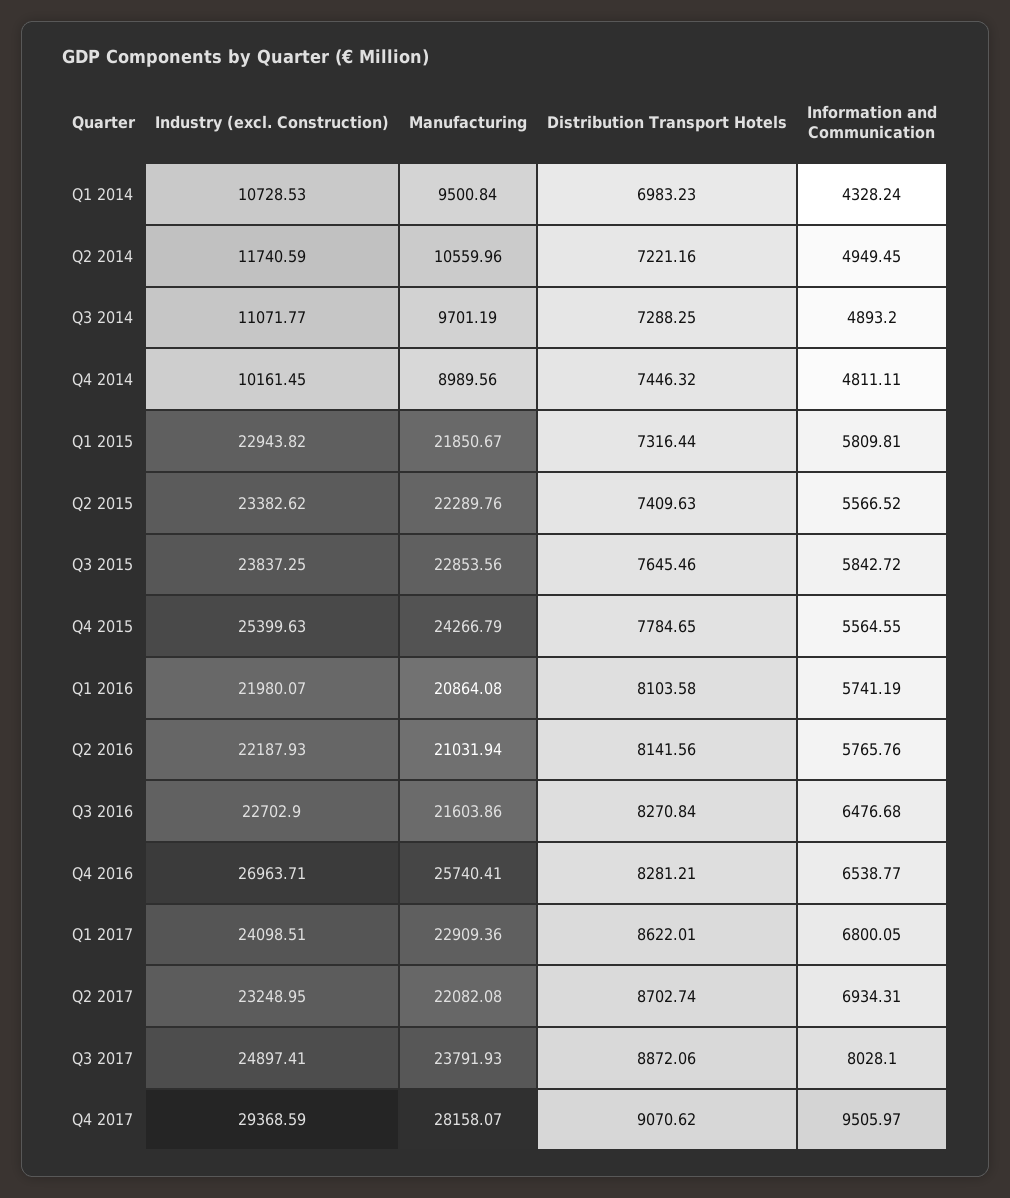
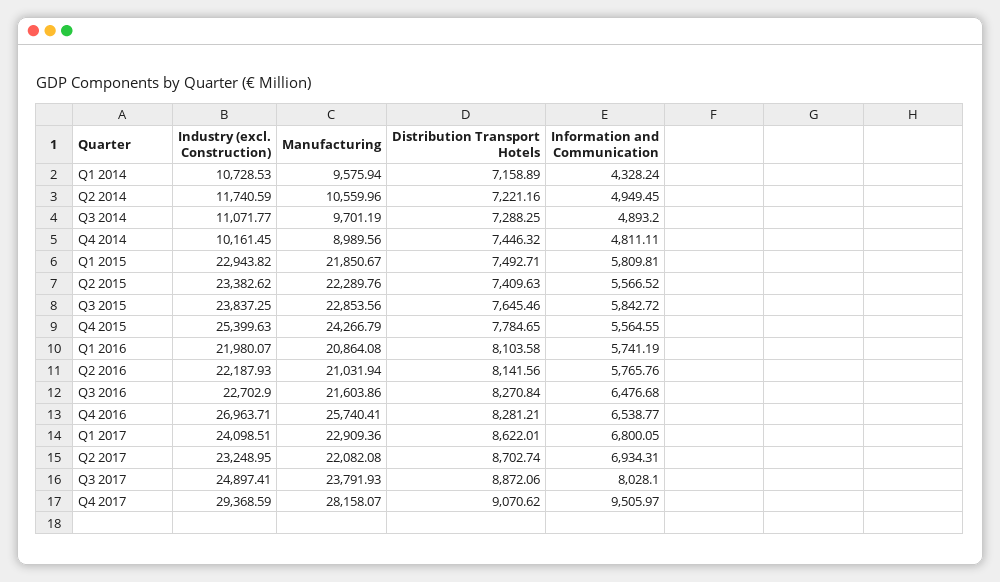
  {
    "Industry (excl. Construction)": {
      "Q1 2014": 10728.53,
      "Q2 2014": 11740.59,
      "Q3 2014": 11071.77,
      "Q4 2014": 10161.45,
      "Q1 2015": 22943.82,
      "Q2 2015": 23382.62,
      "Q3 2015": 23837.25,
      "Q4 2015": 25399.63,
      "Q1 2016": 21980.07,
      "Q2 2016": 22187.93,
      "Q3 2016": 22702.9,
      "Q4 2016": 26963.71,
      "Q1 2017": 24098.51,
      "Q2 2017": 23248.95,
      "Q3 2017": 24897.41,
      "Q4 2017": 29368.59
    },
    "Manufacturing": {
-     "Q1 2014": 9500.84,
+     "Q1 2014": 9575.94,
      "Q2 2014": 10559.96,
      "Q3 2014": 9701.19,
      "Q4 2014": 8989.56,
      "Q1 2015": 21850.67,
      "Q2 2015": 22289.76,
      "Q3 2015": 22853.56,
      "Q4 2015": 24266.79,
      "Q1 2016": 20864.08,
      "Q2 2016": 21031.94,
      "Q3 2016": 21603.86,
      "Q4 2016": 25740.41,
      "Q1 2017": 22909.36,
      "Q2 2017": 22082.08,
      "Q3 2017": 23791.93,
      "Q4 2017": 28158.07
    },
    "Distribution Transport Hotels": {
-     "Q1 2014": 6983.23,
+     "Q1 2014": 7158.89,
      "Q2 2014": 7221.16,
      "Q3 2014": 7288.25,
      "Q4 2014": 7446.32,
-     "Q1 2015": 7316.44,
+     "Q1 2015": 7492.71,
      "Q2 2015": 7409.63,
      "Q3 2015": 7645.46,
      "Q4 2015": 7784.65,
      "Q1 2016": 8103.58,
      "Q2 2016": 8141.56,
      "Q3 2016": 8270.84,
      "Q4 2016": 8281.21,
      "Q1 2017": 8622.01,
      "Q2 2017": 8702.74,
      "Q3 2017": 8872.06,
      "Q4 2017": 9070.62
    },
    "Information and Communication": {
      "Q1 2014": 4328.24,
      "Q2 2014": 4949.45,
      "Q3 2014": 4893.2,
      "Q4 2014": 4811.11,
      "Q1 2015": 5809.81,
      "Q2 2015": 5566.52,
      "Q3 2015": 5842.72,
      "Q4 2015": 5564.55,
      "Q1 2016": 5741.19,
      "Q2 2016": 5765.76,
      "Q3 2016": 6476.68,
      "Q4 2016": 6538.77,
      "Q1 2017": 6800.05,
      "Q2 2017": 6934.31,
      "Q3 2017": 8028.1,
      "Q4 2017": 9505.97
    }
  }

